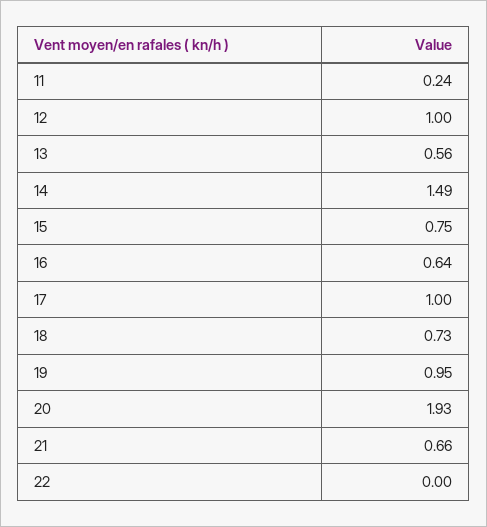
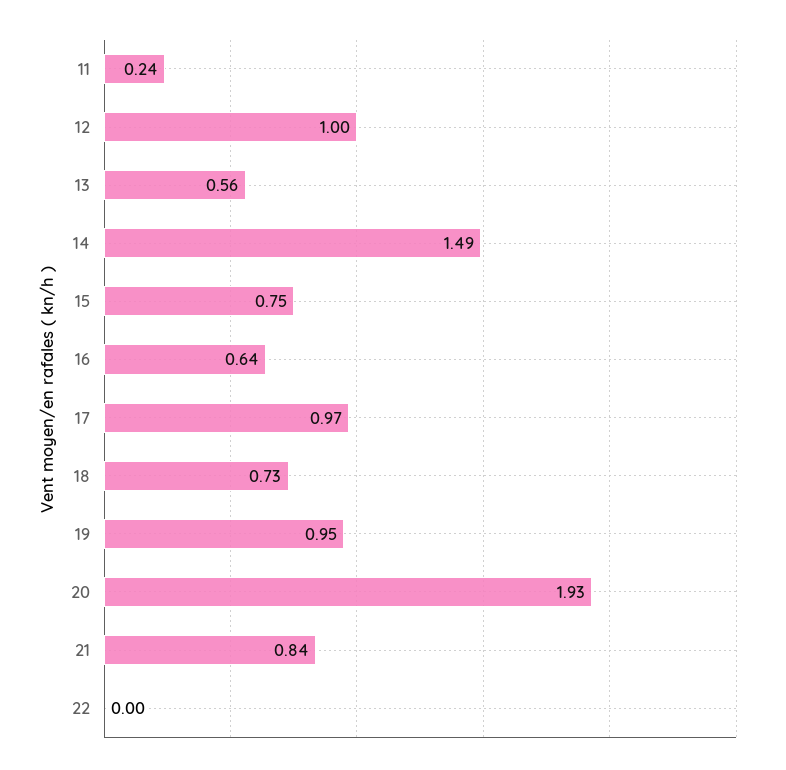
  {
    "11": 0.24,
    "12": 1,
    "13": 0.56,
    "14": 1.49,
    "15": 0.75,
    "16": 0.64,
-   "17": 1,
+   "17": 0.97,
    "18": 0.73,
    "19": 0.95,
    "20": 1.93,
-   "21": 0.66,
+   "21": 0.84,
    "22": 0
  }

